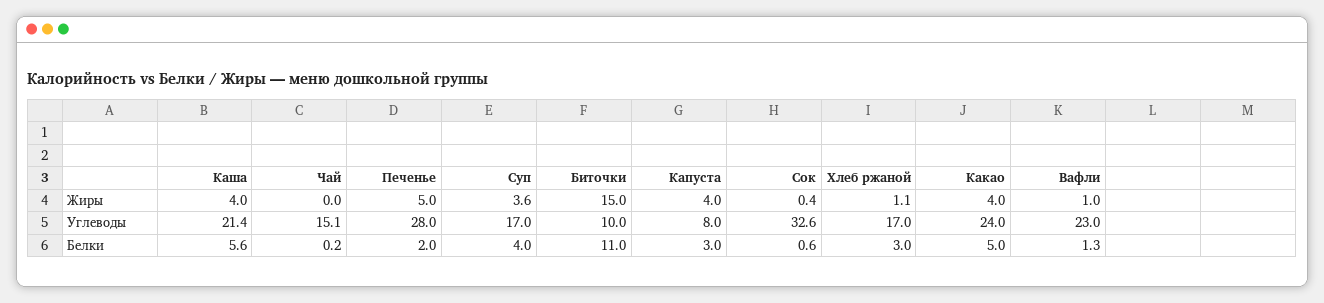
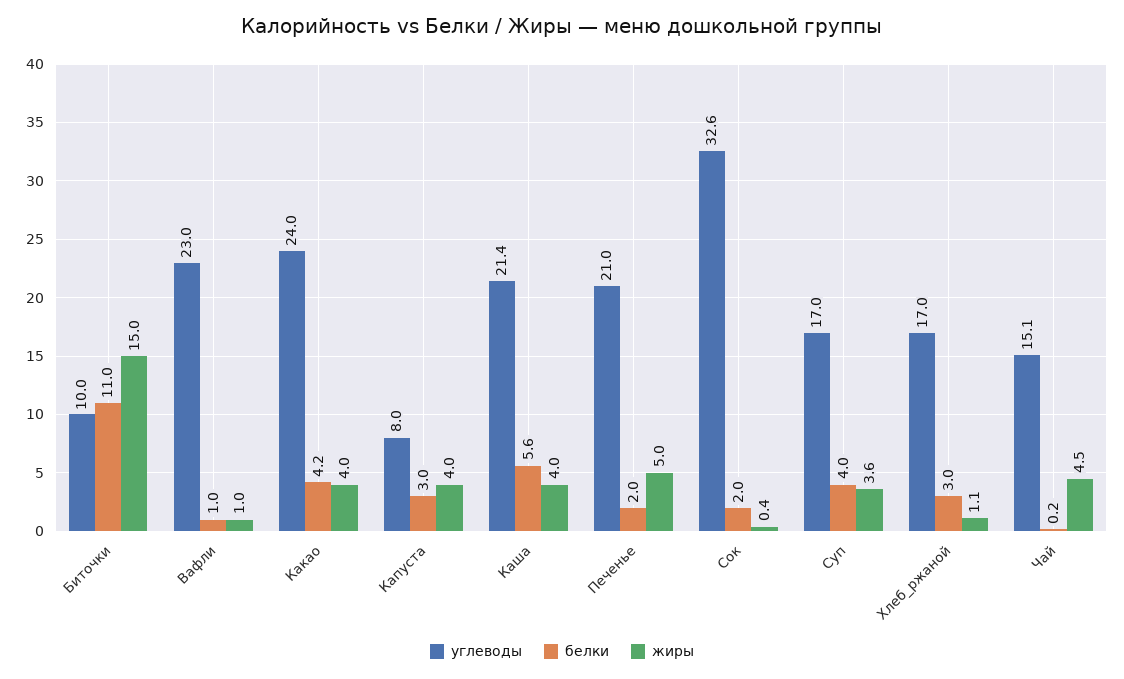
  {
    "Жиры": {
      "Каша": 4,
-     "Чай": 0,
+     "Чай": 4.5,
      "Печенье": 5,
      "Суп": 3.6,
      "Биточки": 15,
      "Капуста": 4,
      "Сок": 0.4,
      "Хлеб ржаной": 1.1,
      "Какао": 4,
      "Вафли": 1
    },
    "Углеводы": {
      "Каша": 21.4,
      "Чай": 15.1,
-     "Печенье": 28,
+     "Печенье": 21,
      "Суп": 17,
      "Биточки": 10,
      "Капуста": 8,
      "Сок": 32.6,
      "Хлеб ржаной": 17,
      "Какао": 24,
      "Вафли": 23
    },
    "Белки": {
      "Каша": 5.6,
      "Чай": 0.2,
      "Печенье": 2,
      "Суп": 4,
      "Биточки": 11,
      "Капуста": 3,
-     "Сок": 0.6,
+     "Сок": 2,
      "Хлеб ржаной": 3,
-     "Какао": 5,
+     "Какао": 4.2,
-     "Вафли": 1.3
+     "Вафли": 1
    }
  }

